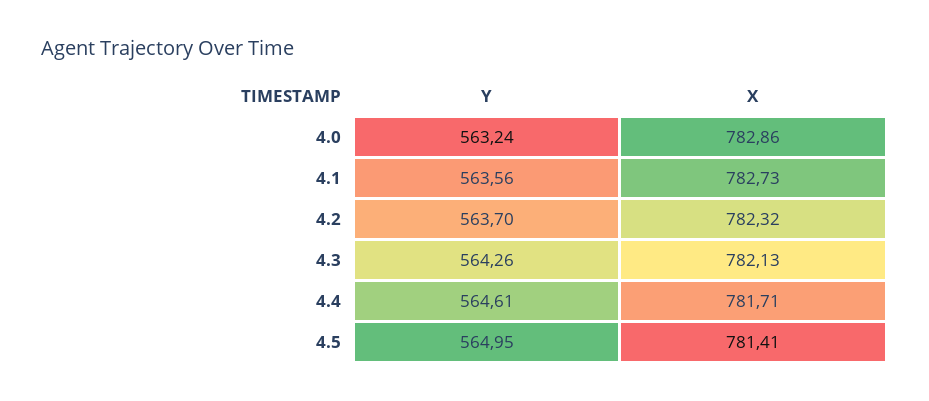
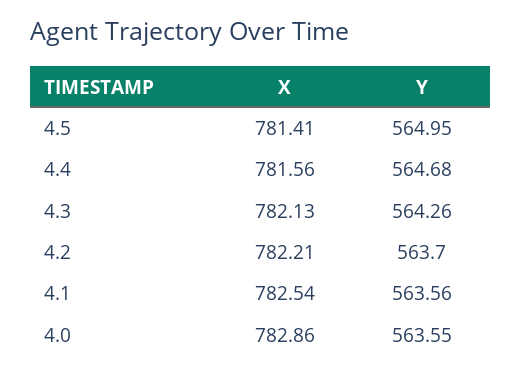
  {
    "Y": {
-     "4.0": 563.24,
+     "4.0": 563.55,
      "4.1": 563.56,
      "4.2": 563.7,
      "4.3": 564.26,
-     "4.4": 564.61,
+     "4.4": 564.68,
      "4.5": 564.95
    },
    "X": {
      "4.0": 782.86,
-     "4.1": 782.73,
+     "4.1": 782.54,
-     "4.2": 782.32,
+     "4.2": 782.21,
      "4.3": 782.13,
-     "4.4": 781.71,
+     "4.4": 781.56,
      "4.5": 781.41
    }
  }

